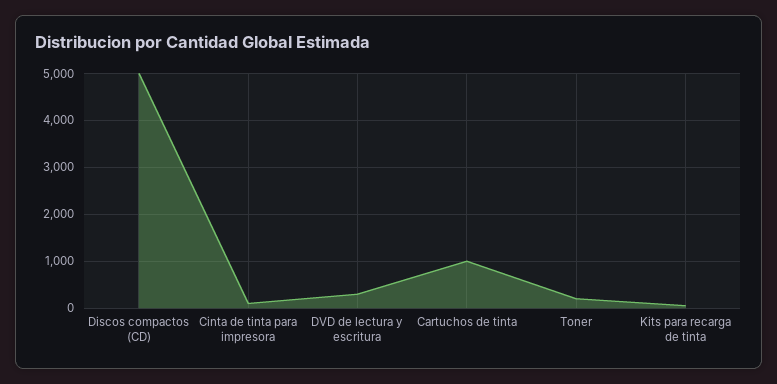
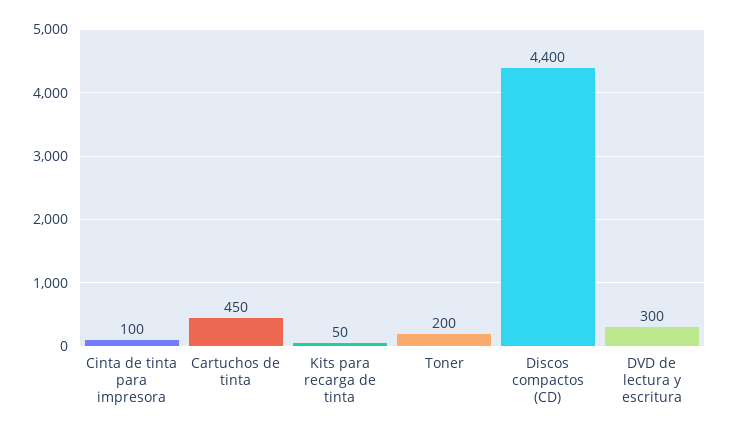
  {
-   "Discos compactos (CD)": 5000,
+   "Discos compactos (CD)": 4400,
    "Cinta de tinta para impresora": 100,
    "DVD de lectura y escritura": 300,
-   "Cartuchos de tinta": 1000,
+   "Cartuchos de tinta": 450,
    "Toner": 200,
    "Kits para recarga de tinta": 50
  }

